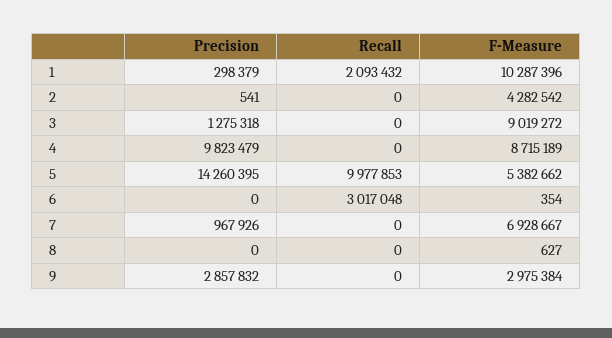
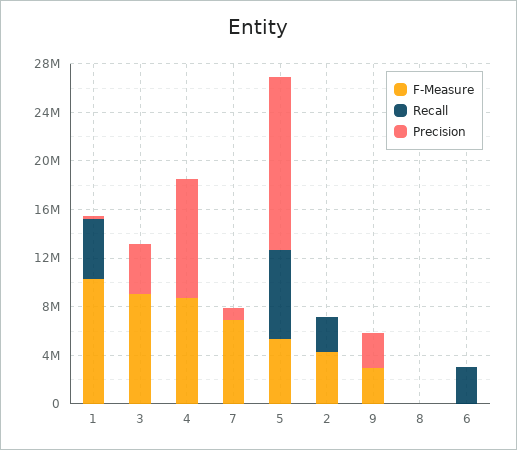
  {
    "Precision": {
      "1": 298379,
      "2": 541,
-     "3": 1275318,
+     "3": 4000000,
      "4": 9823479,
      "5": 14260395,
      "6": 0,
      "7": 967926,
      "8": 0,
      "9": 2857832
    },
    "Recall": {
-     "1": 2093432,
+     "1": 5000000,
-     "2": 0,
+     "2": 3000000,
      "3": 0,
      "4": 0,
-     "5": 9977853,
+     "5": 7000000,
      "6": 3017048,
      "7": 0,
      "8": 0,
      "9": 0
    },
    "F-Measure": {
      "1": 10287396,
      "2": 4282542,
      "3": 9019272,
      "4": 8715189,
      "5": 5382662,
      "6": 354,
      "7": 6928667,
      "8": 627,
      "9": 2975384
    }
  }

